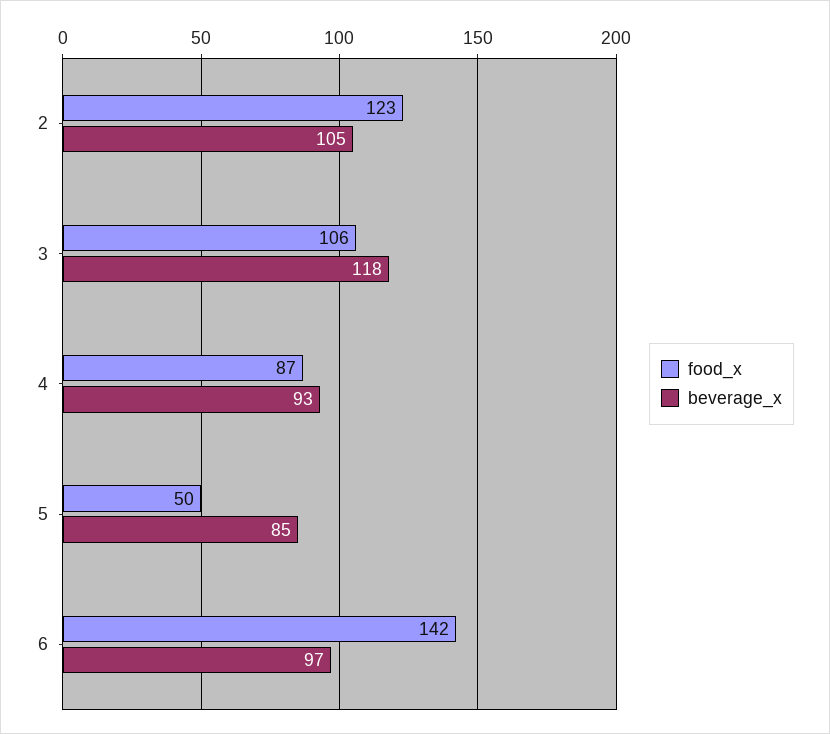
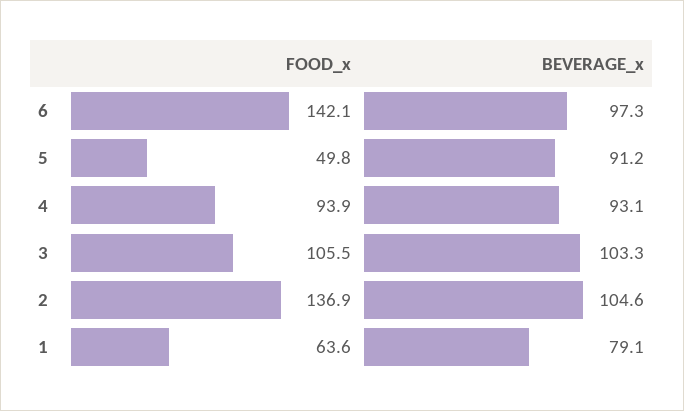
  {
    "food_x": {
-     "2": 123,
+     "2": 136.9,
      "3": 105.5,
-     "4": 87,
+     "4": 93.9,
      "5": 49.8,
-     "6": 142.1
+     "6": 142.1,
+     "1": 63.6
    },
    "beverage_x": {
      "2": 104.6,
-     "3": 118,
+     "3": 103.3,
      "4": 93.1,
-     "5": 85,
+     "5": 91.2,
-     "6": 97.3
+     "6": 97.3,
+     "1": 79.1
    }
  }

